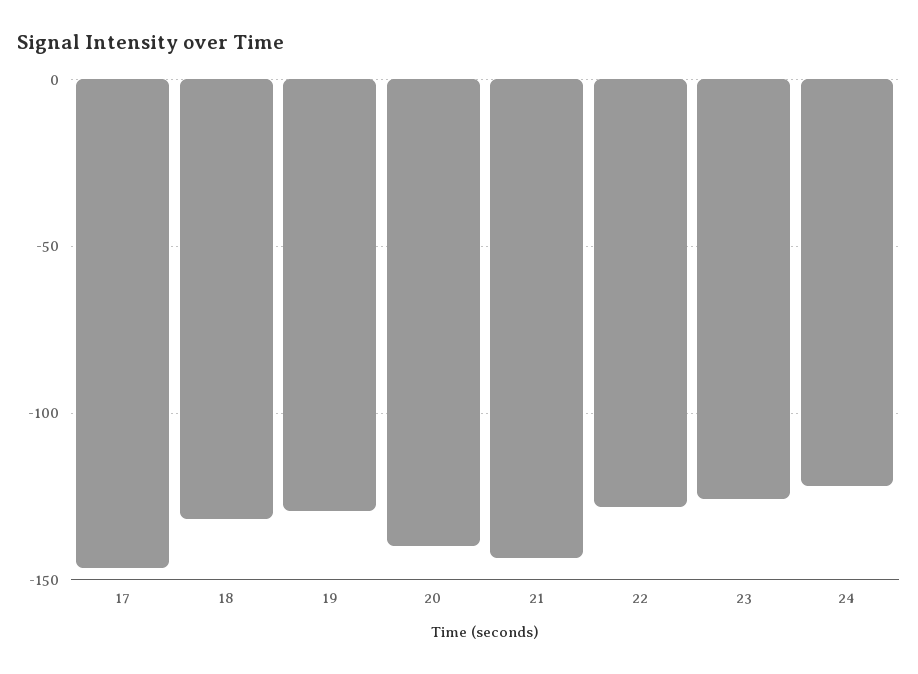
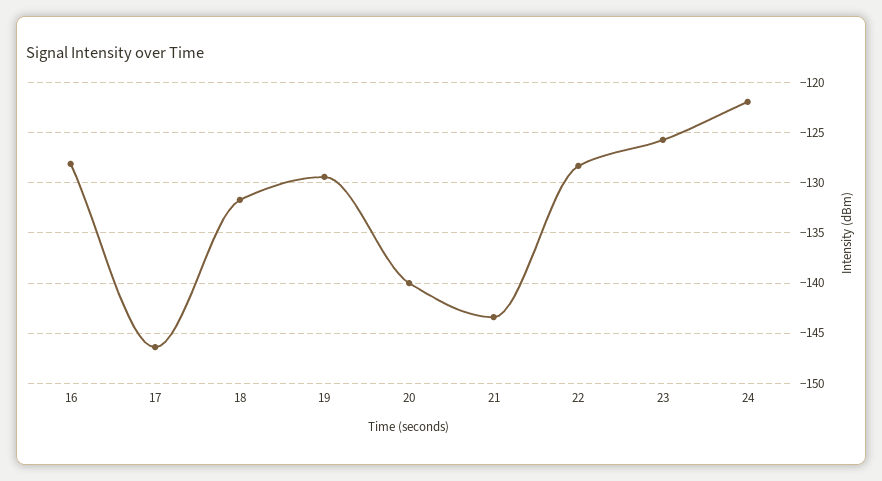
  {
    "17": -146,
    "18": -132,
    "19": -129,
    "20": -140,
    "21": -143,
    "22": -128,
    "23": -126,
-   "24": -122
+   "24": -122,
+   "16": -128
  }

